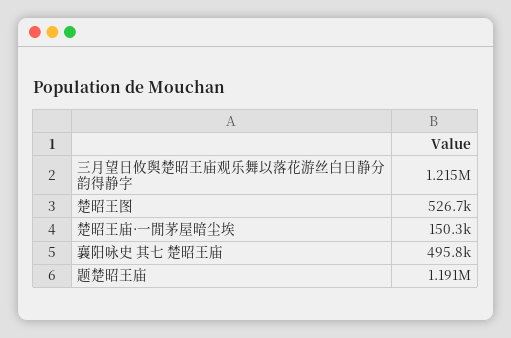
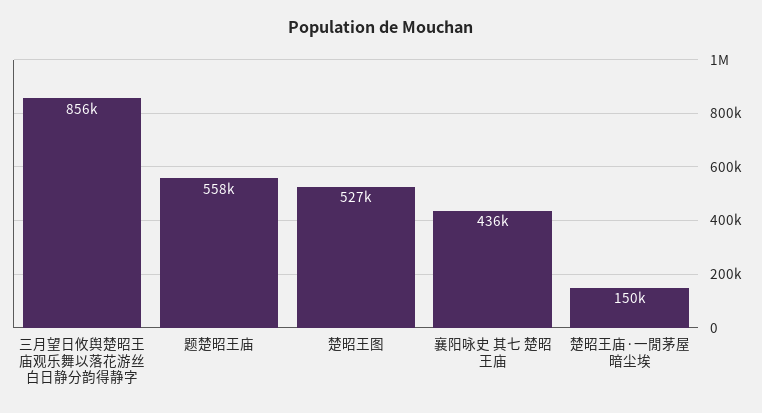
  {
-   "三月望日攸舆楚昭王庙观乐舞以落花游丝白日静分韵得静字": 1215000,
+   "三月望日攸舆楚昭王庙观乐舞以落花游丝白日静分韵得静字": 856000,
    "楚昭王图": 526700,
    "楚昭王庙·一閒茅屋暗尘埃": 150300,
-   "襄阳咏史 其七 楚昭王庙": 495800,
+   "襄阳咏史 其七 楚昭王庙": 436000,
-   "题楚昭王庙": 1191000
+   "题楚昭王庙": 558000
  }

